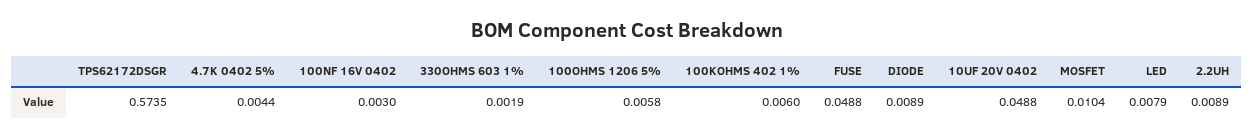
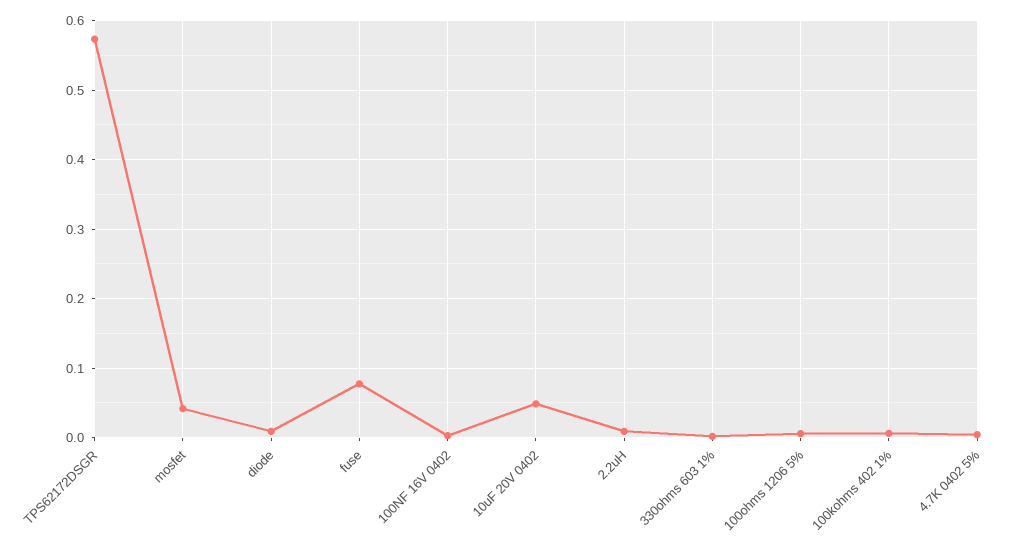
  {
    "TPS62172DSGR": 0.5735,
    "4.7K 0402 5%": 0.0044,
    "100NF 16V 0402": 0.003,
    "330OHMS 603 1%": 0.0019,
    "100OHMS 1206 5%": 0.0058,
    "100KOHMS 402 1%": 0.006,
-   "FUSE": 0.0488,
+   "FUSE": 0.08,
    "DIODE": 0.0089,
    "10UF 20V 0402": 0.0488,
-   "MOSFET": 0.0104,
+   "MOSFET": 0.04,
-   "LED": 0.0079,
    "2.2UH": 0.0089
  }

